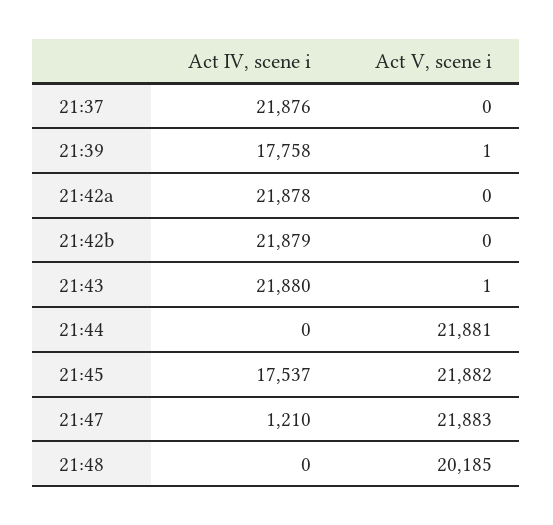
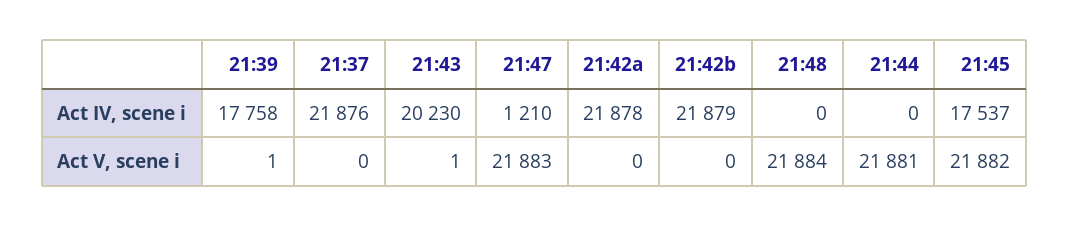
  {
    "Act IV, scene i": {
      "21:37": 21876,
      "21:39": 17758,
      "21:42a": 21878,
      "21:42b": 21879,
-     "21:43": 21880,
+     "21:43": 20230,
      "21:44": 0,
      "21:45": 17537,
      "21:47": 1210,
      "21:48": 0
    },
    "Act V, scene i": {
      "21:37": 0,
      "21:39": 1,
      "21:42a": 0,
      "21:42b": 0,
      "21:43": 1,
      "21:44": 21881,
      "21:45": 21882,
      "21:47": 21883,
-     "21:48": 20185
+     "21:48": 21884
    }
  }

